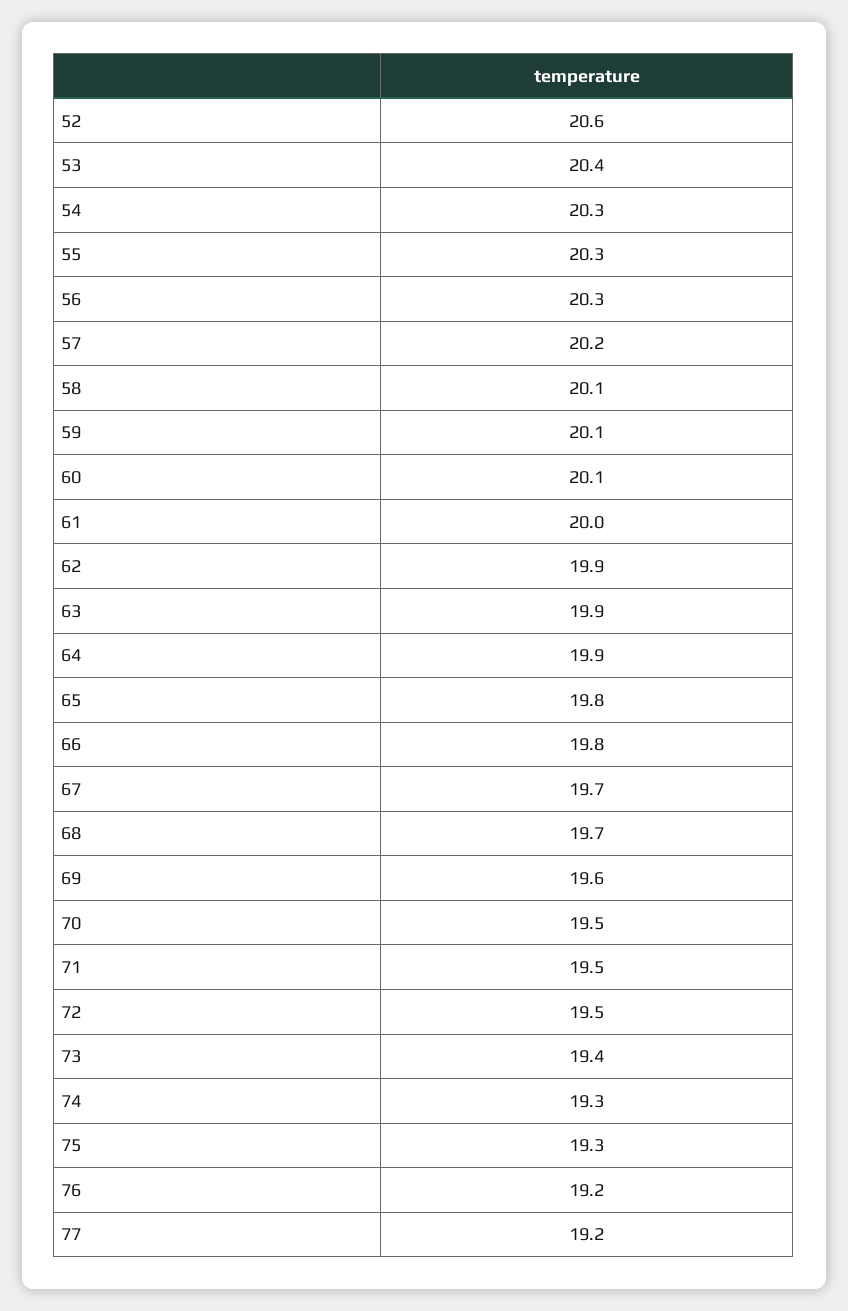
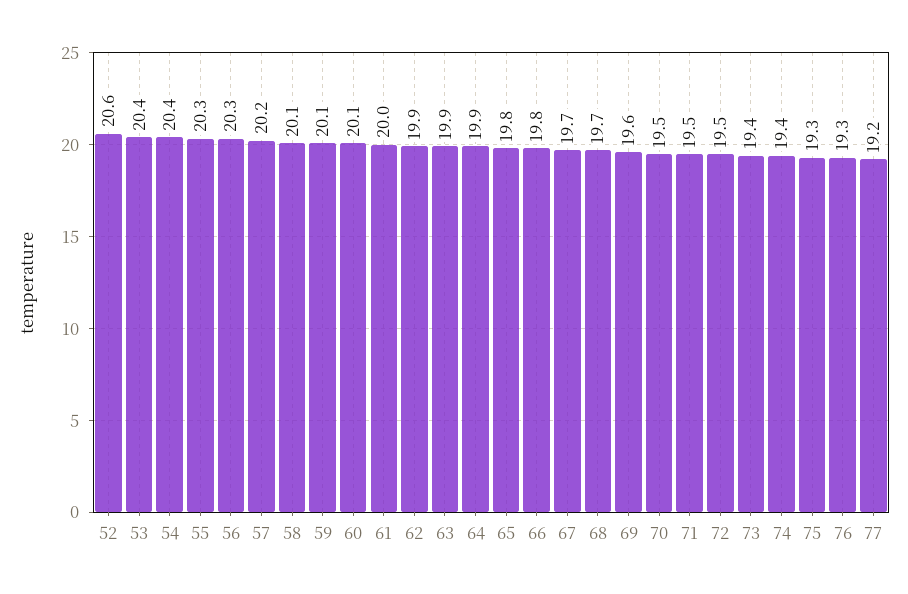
  {
    "52": 20.6,
    "53": 20.4,
-   "54": 20.3,
+   "54": 20.4,
    "55": 20.3,
    "56": 20.3,
    "57": 20.2,
    "58": 20.1,
    "59": 20.1,
    "60": 20.1,
    "61": 20,
    "62": 19.9,
    "63": 19.9,
    "64": 19.9,
    "65": 19.8,
    "66": 19.8,
    "67": 19.7,
    "68": 19.7,
    "69": 19.6,
    "70": 19.5,
    "71": 19.5,
    "72": 19.5,
    "73": 19.4,
-   "74": 19.3,
+   "74": 19.4,
    "75": 19.3,
-   "76": 19.2,
+   "76": 19.3,
    "77": 19.2
  }

